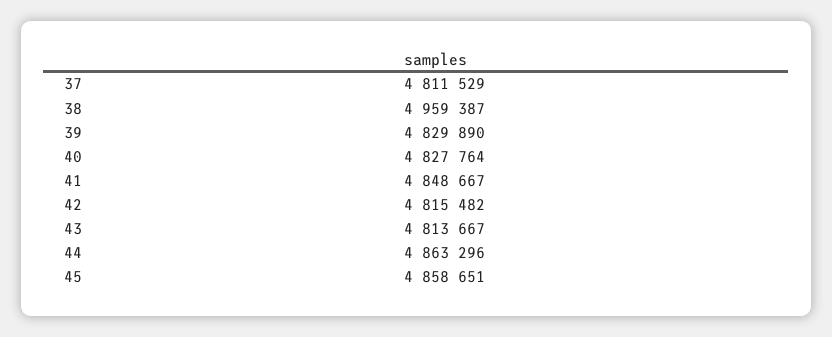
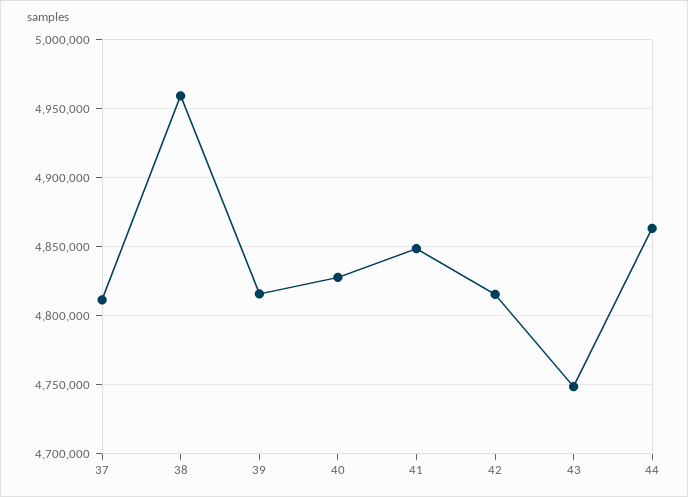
  {
    "37": 4811529,
    "38": 4959387,
-   "39": 4829890,
+   "39": 4815000,
    "40": 4827764,
    "41": 4848667,
    "42": 4815482,
-   "43": 4813667,
+   "43": 4750000,
-   "44": 4863296,
+   "44": 4863296
-   "45": 4858651
  }

